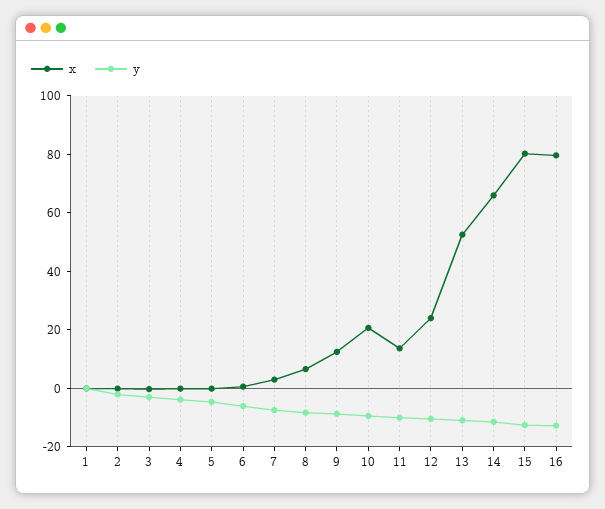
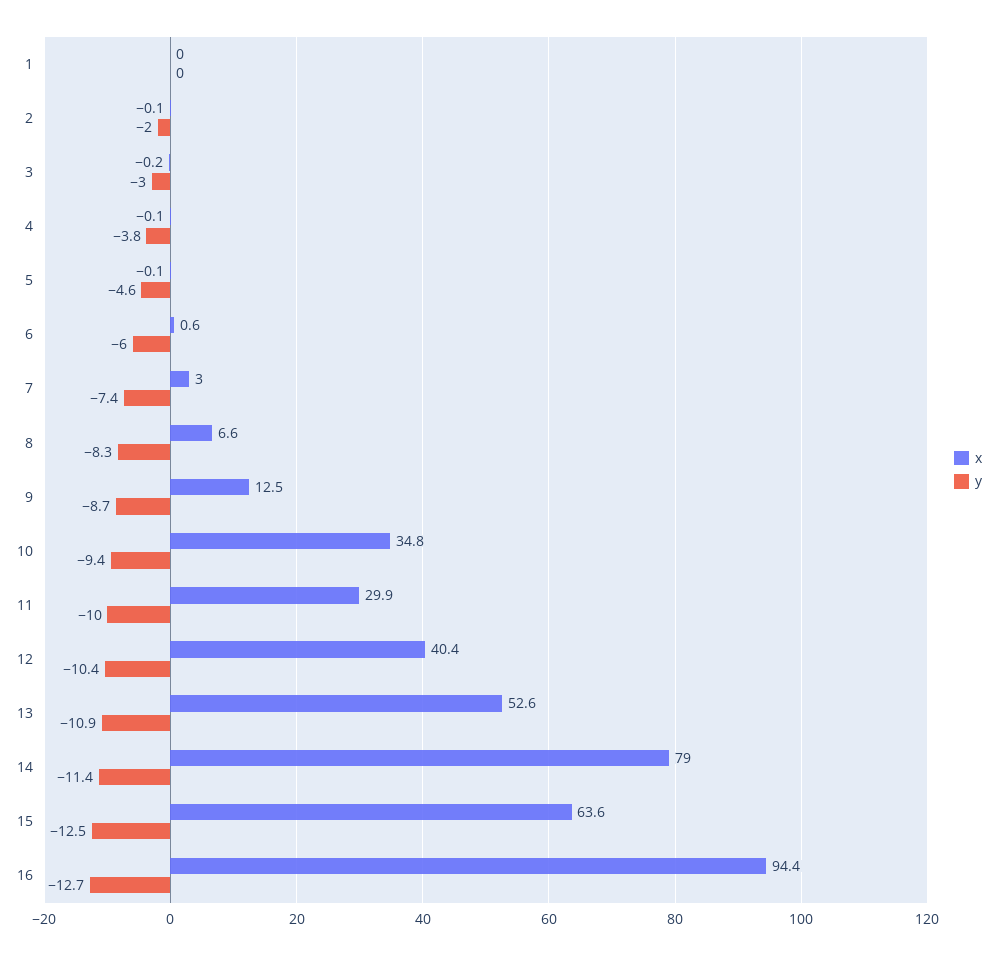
  {
    "x": {
      "1": 0,
      "2": -0.1,
      "3": -0.2,
      "4": -0.1,
      "5": -0.1,
      "6": 0.6,
      "7": 3,
      "8": 6.6,
      "9": 12.5,
-     "10": 20,
+     "10": 34.8,
-     "11": 15,
+     "11": 29.9,
-     "12": 25,
+     "12": 40.4,
      "13": 52.6,
-     "14": 65,
+     "14": 79,
-     "15": 80,
+     "15": 63.6,
-     "16": 80
+     "16": 94.4
    },
    "y": {
      "1": 0,
      "2": -2,
      "3": -3,
      "4": -3.8,
      "5": -4.6,
      "6": -6,
      "7": -7.4,
      "8": -8.3,
      "9": -8.7,
      "10": -9.4,
      "11": -10,
      "12": -10.4,
      "13": -10.9,
      "14": -11.4,
      "15": -12.5,
      "16": -12.7
    }
  }

